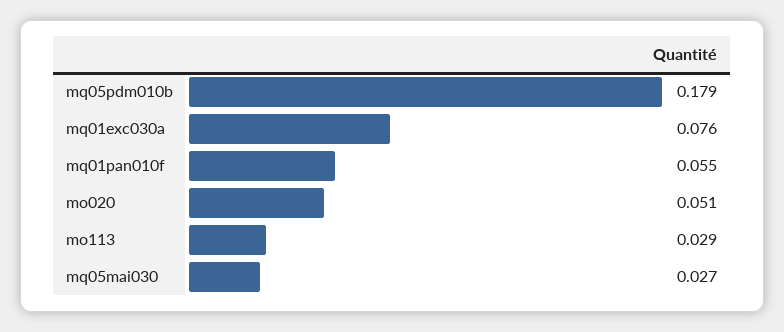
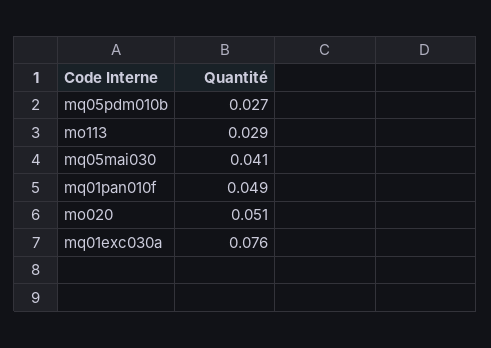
  {
-   "mq05pdm010b": 0.179,
+   "mq05pdm010b": 0.027,
    "mq01exc030a": 0.076,
-   "mq01pan010f": 0.055,
+   "mq01pan010f": 0.049,
    "mo020": 0.051,
    "mo113": 0.029,
-   "mq05mai030": 0.027
+   "mq05mai030": 0.041
  }

